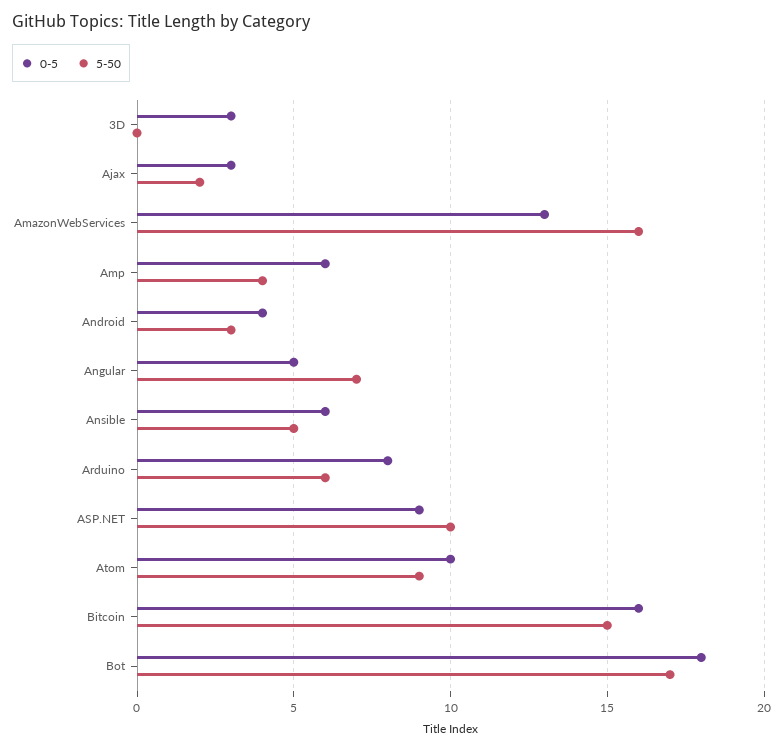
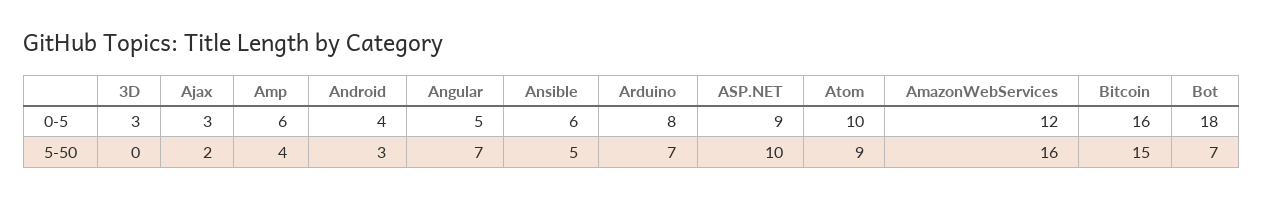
  {
    "0-5": {
      "3D": 3,
      "Ajax": 3,
-     "AmazonWebServices": 13,
+     "AmazonWebServices": 12,
      "Amp": 6,
      "Android": 4,
      "Angular": 5,
      "Ansible": 6,
      "Arduino": 8,
      "ASP.NET": 9,
      "Atom": 10,
      "Bitcoin": 16,
      "Bot": 18
    },
    "5-50": {
      "3D": 0,
      "Ajax": 2,
      "AmazonWebServices": 16,
      "Amp": 4,
      "Android": 3,
      "Angular": 7,
      "Ansible": 5,
-     "Arduino": 6,
+     "Arduino": 7,
      "ASP.NET": 10,
      "Atom": 9,
      "Bitcoin": 15,
-     "Bot": 17
+     "Bot": 7
    }
  }

